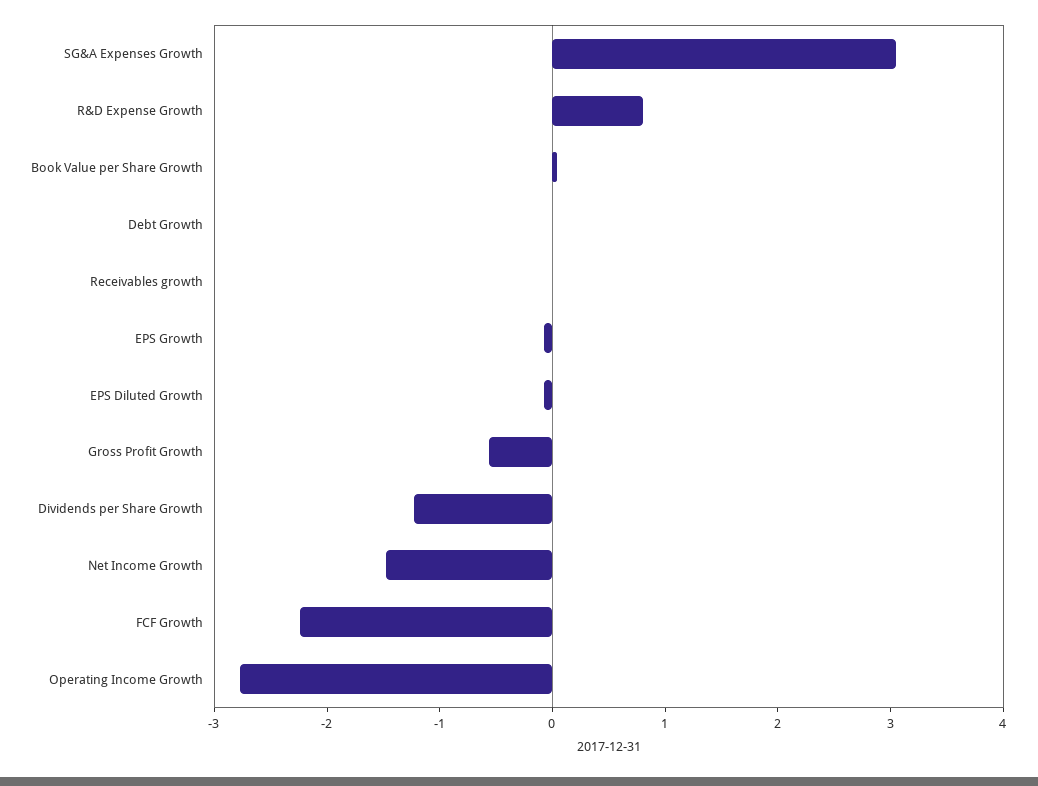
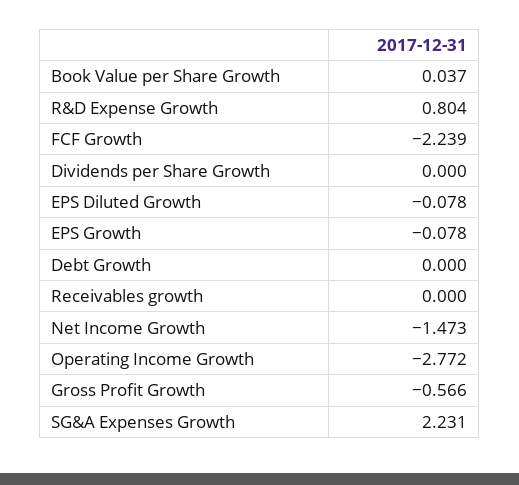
  {
-   "SG&A Expenses Growth": 3,
+   "SG&A Expenses Growth": 2.231,
    "R&D Expense Growth": 0.804,
    "Book Value per Share Growth": 0.037,
    "Debt Growth": 0,
    "Receivables growth": 0,
    "EPS Growth": -0.078,
    "EPS Diluted Growth": -0.078,
    "Gross Profit Growth": -0.566,
-   "Dividends per Share Growth": -1.2,
+   "Dividends per Share Growth": 0,
    "Net Income Growth": -1.473,
    "FCF Growth": -2.239,
    "Operating Income Growth": -2.772
  }

